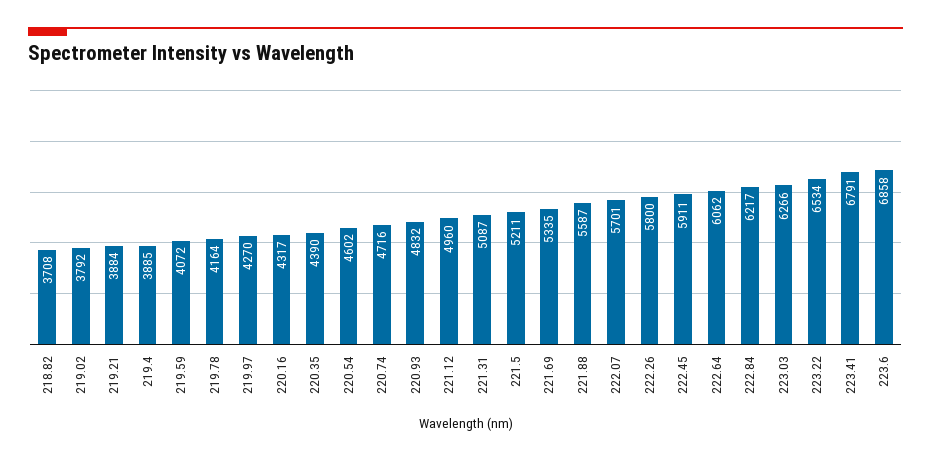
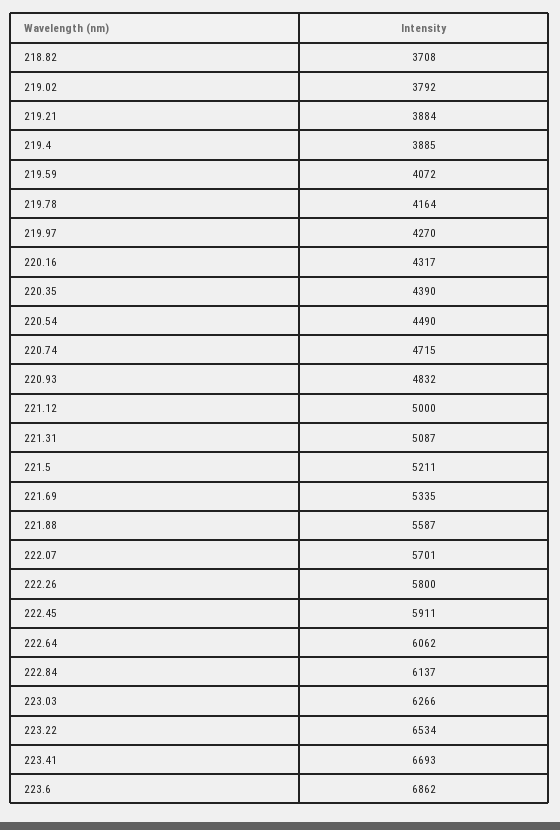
  {
    "218.82": 3708,
    "219.02": 3792,
    "219.21": 3884,
    "219.4": 3885,
    "219.59": 4072,
    "219.78": 4164,
    "219.97": 4270,
    "220.16": 4317,
    "220.35": 4390,
-   "220.54": 4602,
+   "220.54": 4490,
-   "220.74": 4716,
+   "220.74": 4715,
    "220.93": 4832,
-   "221.12": 4960,
+   "221.12": 5000,
    "221.31": 5087,
    "221.5": 5211,
    "221.69": 5335,
    "221.88": 5587,
    "222.07": 5701,
    "222.26": 5800,
    "222.45": 5911,
    "222.64": 6062,
-   "222.84": 6217,
+   "222.84": 6137,
    "223.03": 6266,
    "223.22": 6534,
-   "223.41": 6791,
+   "223.41": 6693,
-   "223.6": 6858
+   "223.6": 6862
  }

